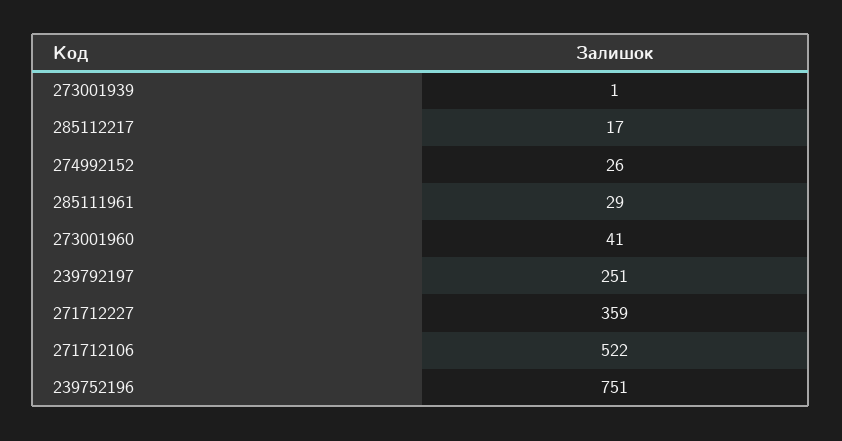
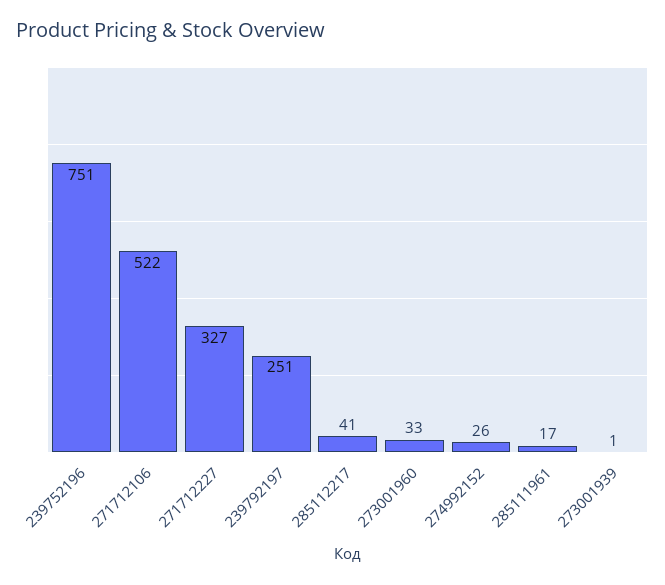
  {
    "273001939": 1,
-   "285112217": 17,
+   "285112217": 41,
    "274992152": 26,
-   "285111961": 29,
+   "285111961": 17,
-   "273001960": 41,
+   "273001960": 33,
    "239792197": 251,
-   "271712227": 359,
+   "271712227": 327,
    "271712106": 522,
    "239752196": 751
  }

